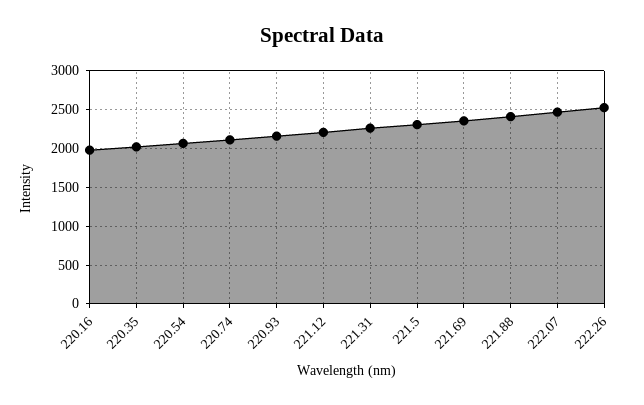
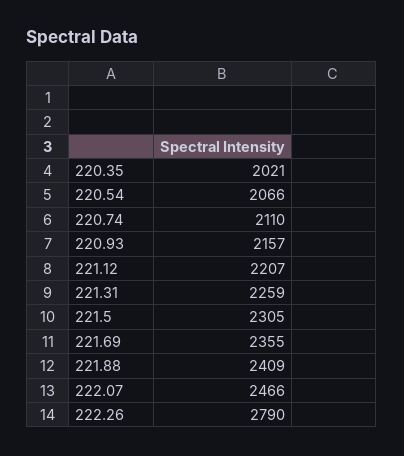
  {
-   "220.16": 2000,
    "220.35": 2021,
    "220.54": 2066,
    "220.74": 2110,
    "220.93": 2157,
    "221.12": 2207,
    "221.31": 2259,
    "221.5": 2305,
    "221.69": 2355,
    "221.88": 2409,
    "222.07": 2466,
-   "222.26": 2500
+   "222.26": 2790
  }

